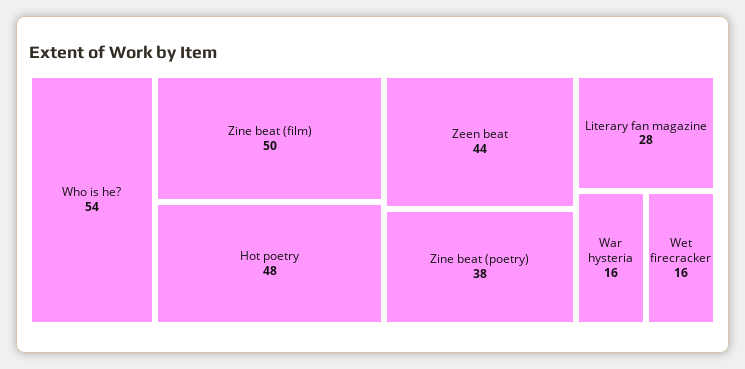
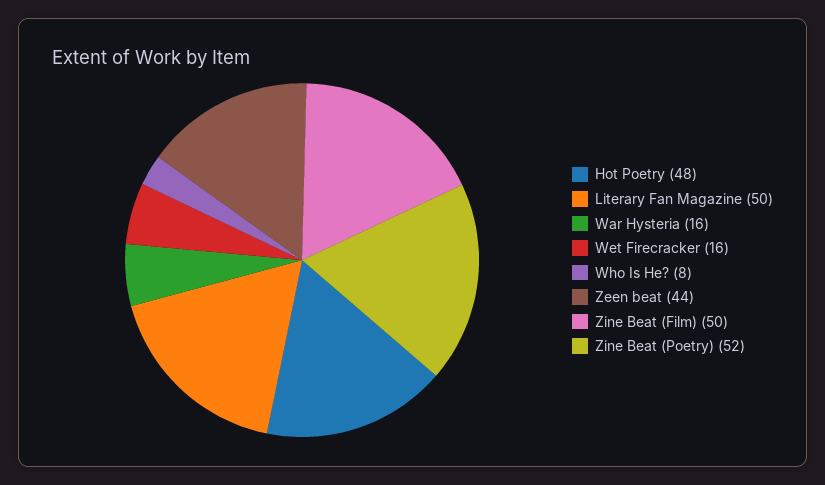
  {
-   "Who is he?": 54,
+   "Who is he?": 8,
    "Zine beat (film)": 50,
    "Hot poetry": 48,
    "Zeen beat": 44,
-   "Zine beat (poetry)": 38,
+   "Zine beat (poetry)": 52,
-   "Literary fan magazine": 28,
+   "Literary fan magazine": 50,
    "War hysteria": 16,
    "Wet firecracker": 16
  }

